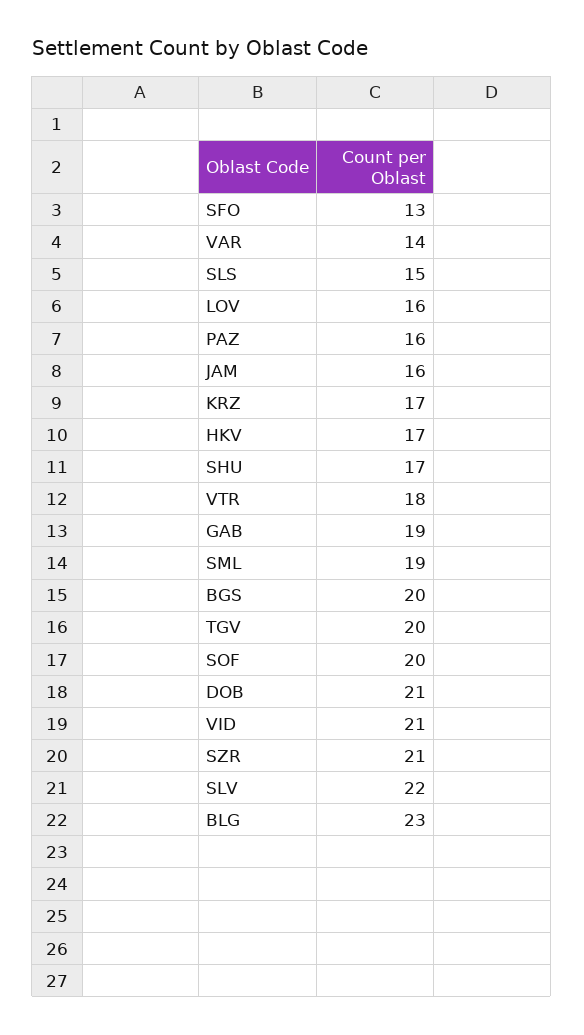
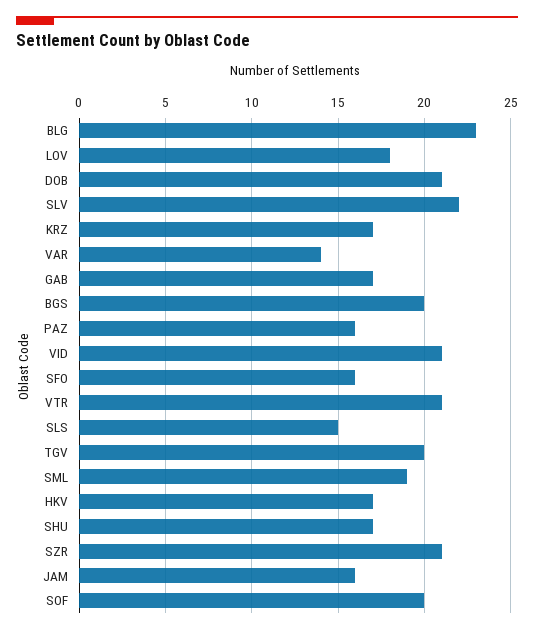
  {
-   "SFO": 13,
+   "SFO": 16,
    "VAR": 14,
    "SLS": 15,
-   "LOV": 16,
+   "LOV": 18,
    "PAZ": 16,
    "JAM": 16,
    "KRZ": 17,
    "HKV": 17,
    "SHU": 17,
-   "VTR": 18,
+   "VTR": 21,
-   "GAB": 19,
+   "GAB": 17,
    "SML": 19,
    "BGS": 20,
    "TGV": 20,
    "SOF": 20,
    "DOB": 21,
    "VID": 21,
    "SZR": 21,
    "SLV": 22,
    "BLG": 23
  }

